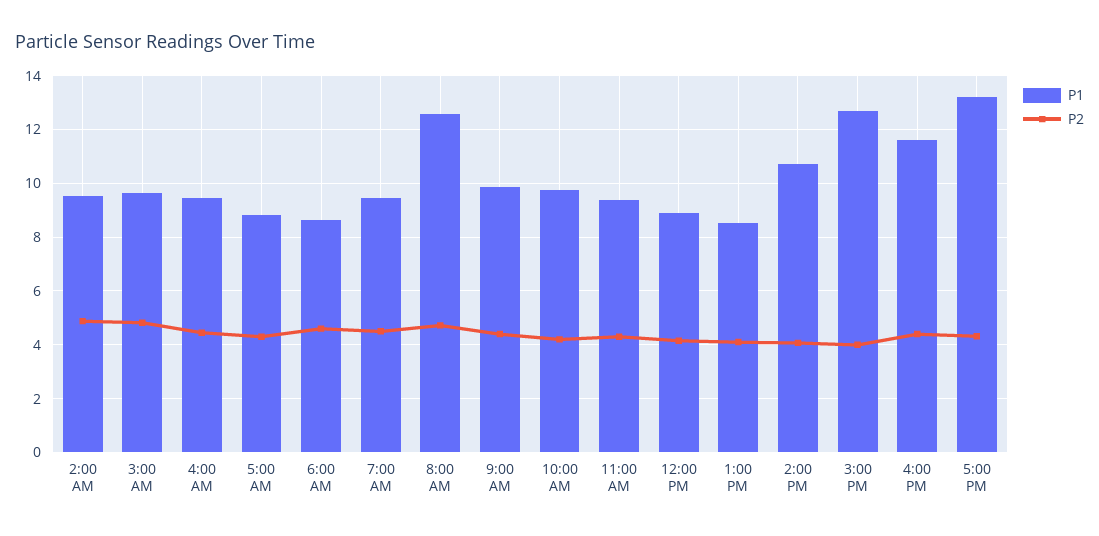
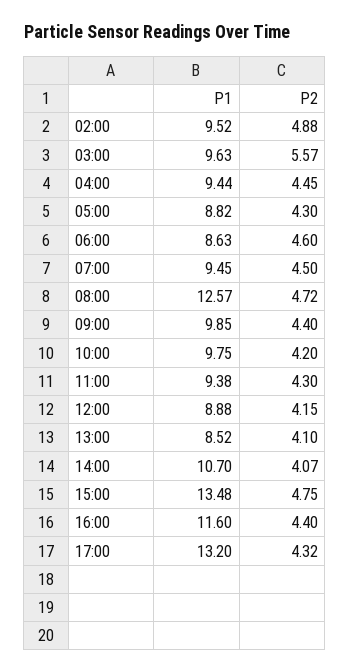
  {
    "P1": {
      "2:00 AM": 9.52,
      "3:00 AM": 9.63,
      "4:00 AM": 9.44,
      "5:00 AM": 8.82,
      "6:00 AM": 8.63,
      "7:00 AM": 9.45,
      "8:00 AM": 12.57,
      "9:00 AM": 9.85,
      "10:00 AM": 9.75,
      "11:00 AM": 9.38,
      "12:00 PM": 8.88,
      "1:00 PM": 8.52,
      "2:00 PM": 10.7,
-     "3:00 PM": 12.75,
+     "3:00 PM": 13.48,
      "4:00 PM": 11.6,
      "5:00 PM": 13.2
    },
    "P2": {
      "2:00 AM": 4.88,
-     "3:00 AM": 4.75,
+     "3:00 AM": 5.57,
      "4:00 AM": 4.45,
      "5:00 AM": 4.3,
      "6:00 AM": 4.6,
      "7:00 AM": 4.5,
      "8:00 AM": 4.72,
      "9:00 AM": 4.4,
      "10:00 AM": 4.2,
      "11:00 AM": 4.3,
      "12:00 PM": 4.15,
      "1:00 PM": 4.1,
      "2:00 PM": 4.07,
-     "3:00 PM": 4,
+     "3:00 PM": 4.75,
      "4:00 PM": 4.4,
      "5:00 PM": 4.32
    }
  }

